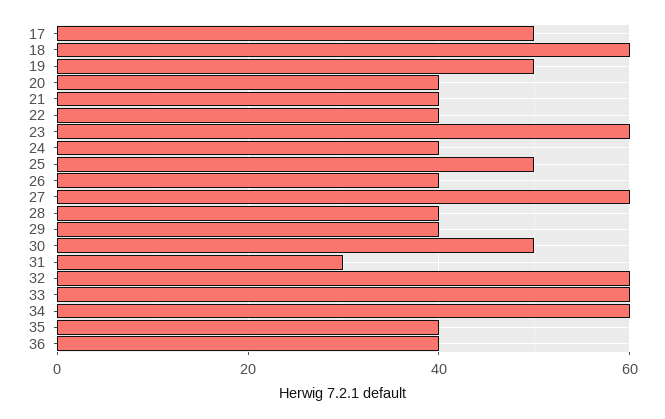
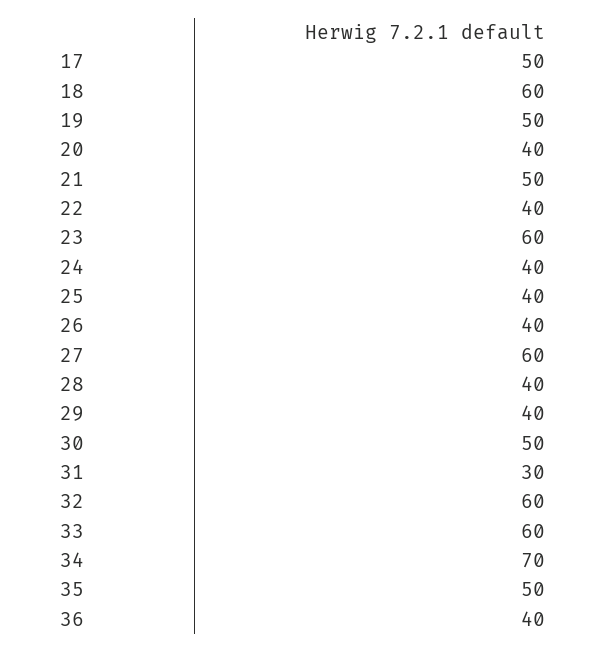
  {
    "17": 50,
    "18": 60,
    "19": 50,
    "20": 40,
-   "21": 40,
+   "21": 50,
    "22": 40,
    "23": 60,
    "24": 40,
-   "25": 50,
+   "25": 40,
    "26": 40,
    "27": 60,
    "28": 40,
    "29": 40,
    "30": 50,
    "31": 30,
    "32": 60,
    "33": 60,
-   "34": 60,
+   "34": 70,
-   "35": 40,
+   "35": 50,
    "36": 40
  }

